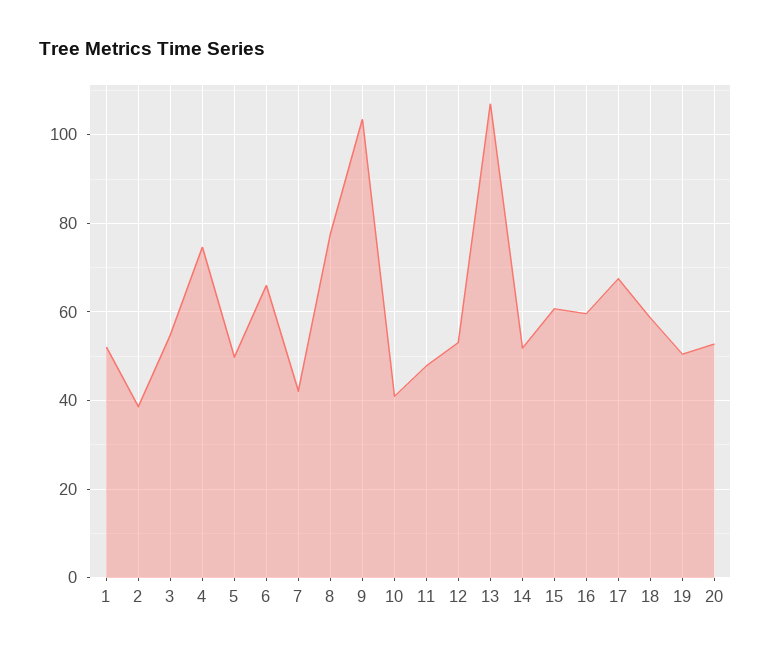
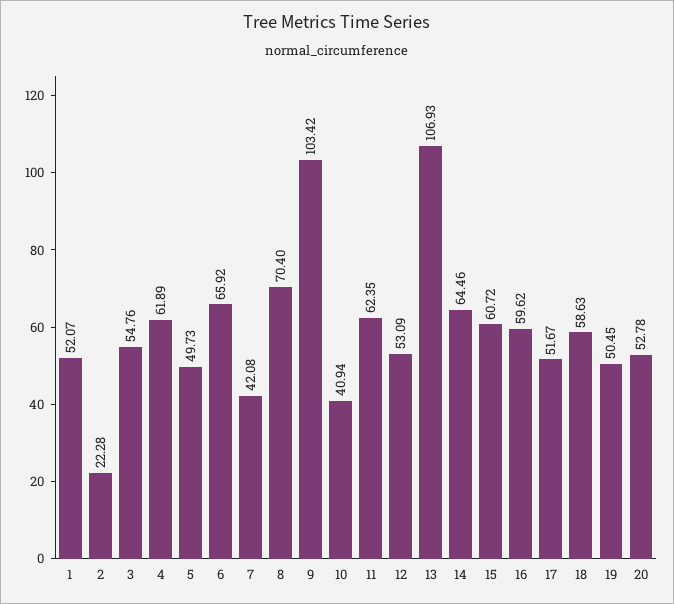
  {
    "1": 52.07,
-   "2": 38,
+   "2": 22.28,
    "3": 54.76,
-   "4": 74,
+   "4": 61.89,
    "5": 49.73,
    "6": 65.92,
    "7": 42.08,
-   "8": 78,
+   "8": 70.4,
    "9": 103.42,
    "10": 40.94,
-   "11": 48,
+   "11": 62.35,
    "12": 53.09,
    "13": 106.93,
-   "14": 52,
+   "14": 64.46,
    "15": 60.72,
    "16": 59.62,
-   "17": 68,
+   "17": 51.67,
    "18": 58.63,
    "19": 50.45,
    "20": 52.78
  }

